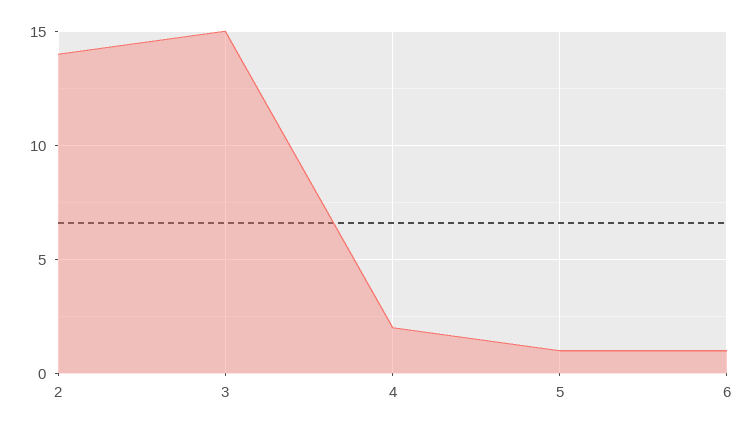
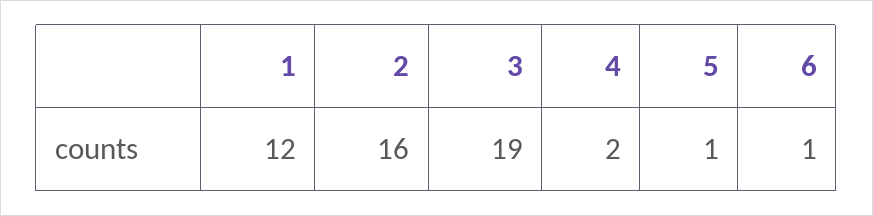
  {
-   "2": 14,
+   "2": 16,
-   "3": 15,
+   "3": 19,
    "4": 2,
    "5": 1,
-   "6": 1
+   "6": 1,
+   "1": 12
  }

